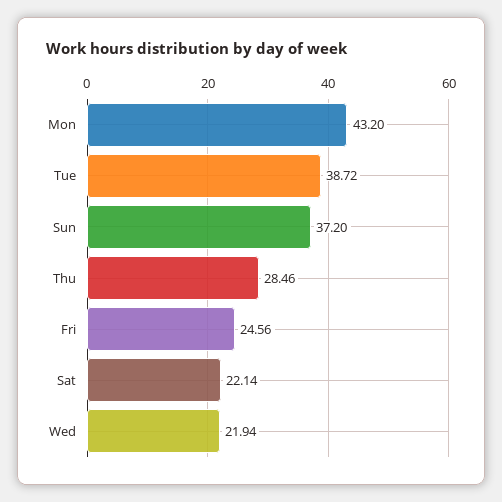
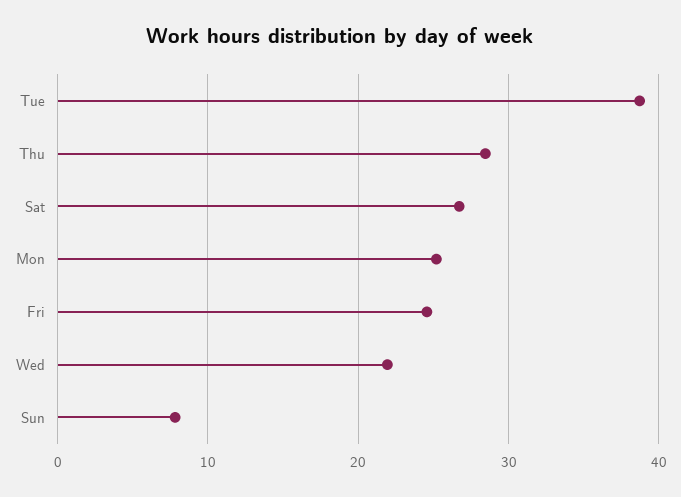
  {
-   "Mon": 43.2,
+   "Mon": 25,
    "Tue": 38.72,
-   "Sun": 37.2,
+   "Sun": 8,
    "Thu": 28.46,
    "Fri": 24.56,
-   "Sat": 22.14,
+   "Sat": 27,
    "Wed": 21.94
  }

